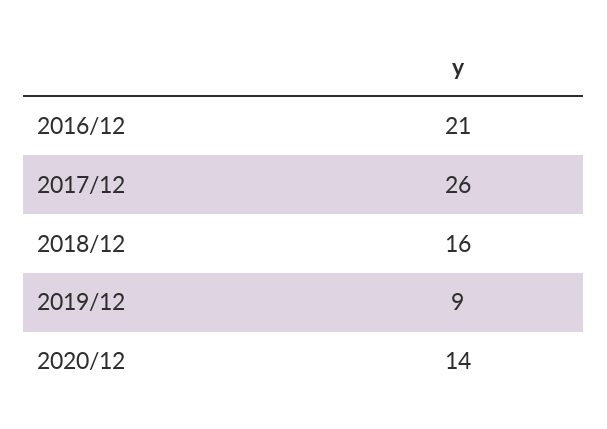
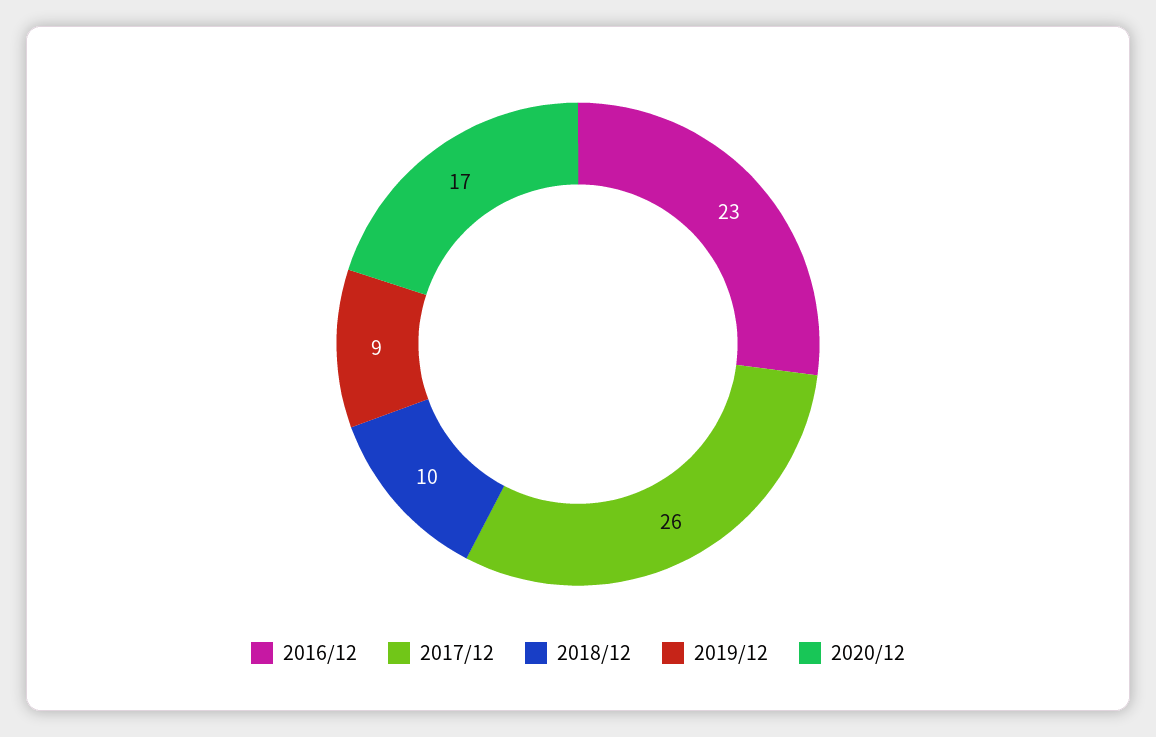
  {
-   "2016/12": 21,
+   "2016/12": 23,
    "2017/12": 26,
-   "2018/12": 16,
+   "2018/12": 10,
    "2019/12": 9,
-   "2020/12": 14
+   "2020/12": 17
  }

